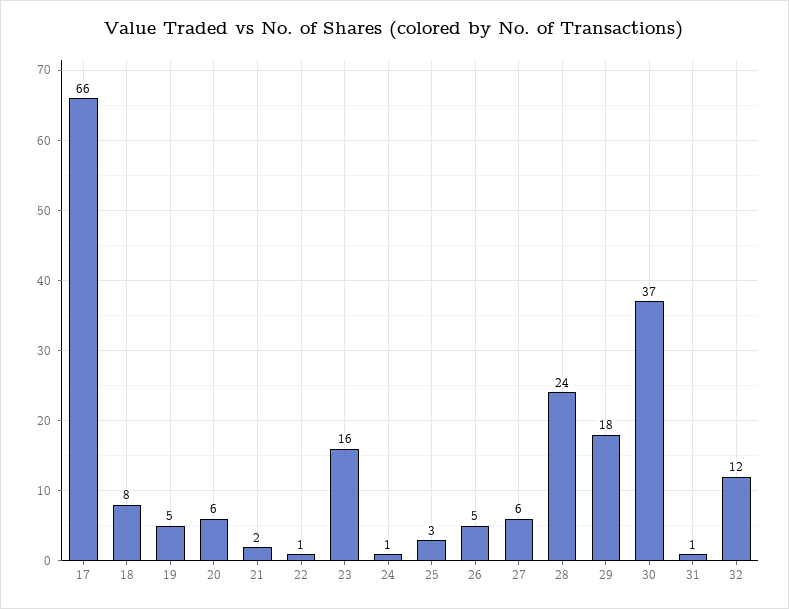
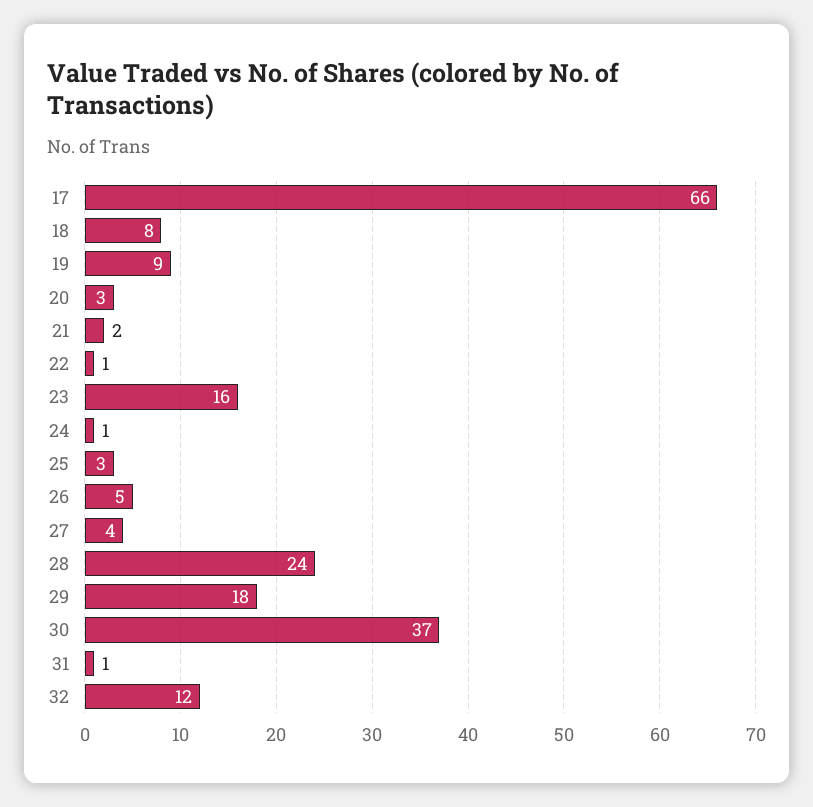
  {
    "17": 66,
    "18": 8,
-   "19": 5,
+   "19": 9,
-   "20": 6,
+   "20": 3,
    "21": 2,
    "22": 1,
    "23": 16,
    "24": 1,
    "25": 3,
    "26": 5,
-   "27": 6,
+   "27": 4,
    "28": 24,
    "29": 18,
    "30": 37,
    "31": 1,
    "32": 12
  }

